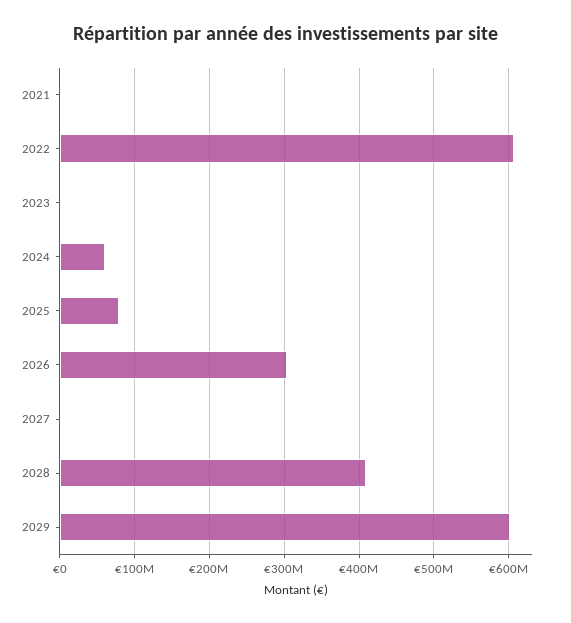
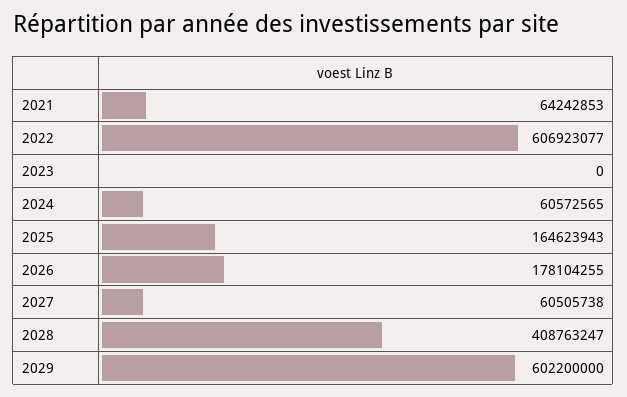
  {
-   "2021": 0,
+   "2021": 64242853,
    "2022": 606923077,
    "2023": 0,
    "2024": 60572565,
-   "2025": 80000000,
+   "2025": 164623943,
-   "2026": 300000000,
+   "2026": 178104255,
-   "2027": 0,
+   "2027": 60505738,
    "2028": 408763247,
    "2029": 602200000
  }

